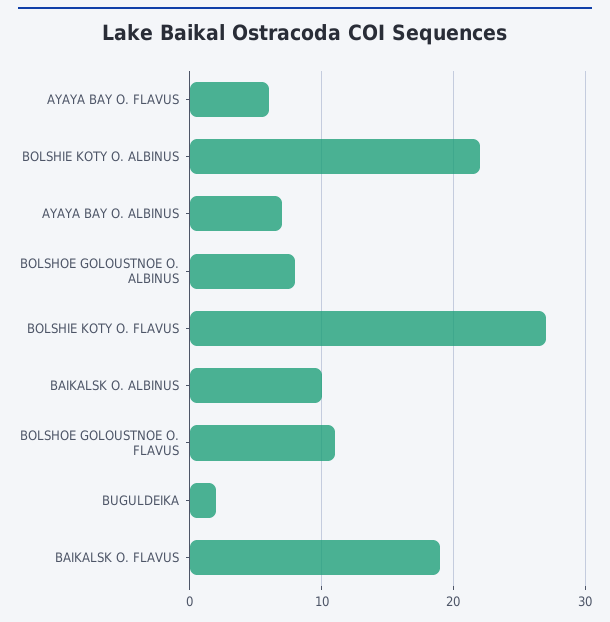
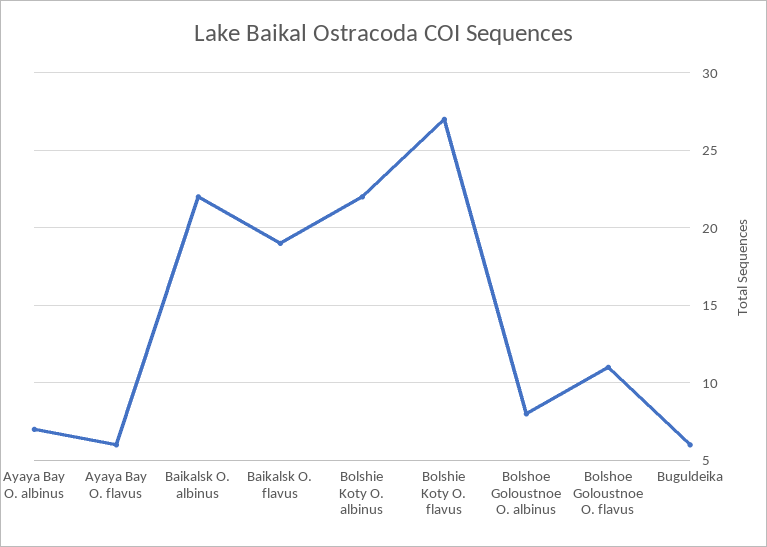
  {
    "AYAYA BAY O. FLAVUS": 6,
    "BOLSHIE KOTY O. ALBINUS": 22,
    "AYAYA BAY O. ALBINUS": 7,
    "BOLSHOE GOLOUSTNOE O. ALBINUS": 8,
    "BOLSHIE KOTY O. FLAVUS": 27,
-   "BAIKALSK O. ALBINUS": 10,
+   "BAIKALSK O. ALBINUS": 22,
    "BOLSHOE GOLOUSTNOE O. FLAVUS": 11,
-   "BUGULDEIKA": 2,
+   "BUGULDEIKA": 6,
    "BAIKALSK O. FLAVUS": 19
  }

